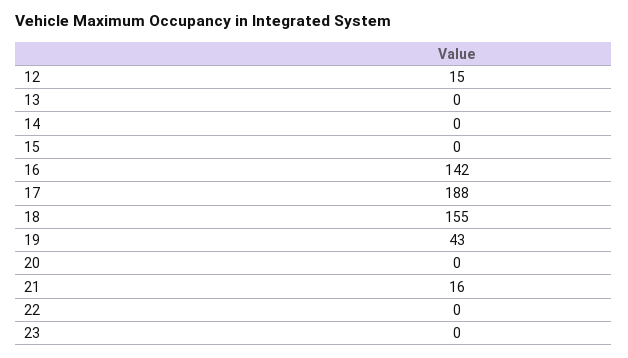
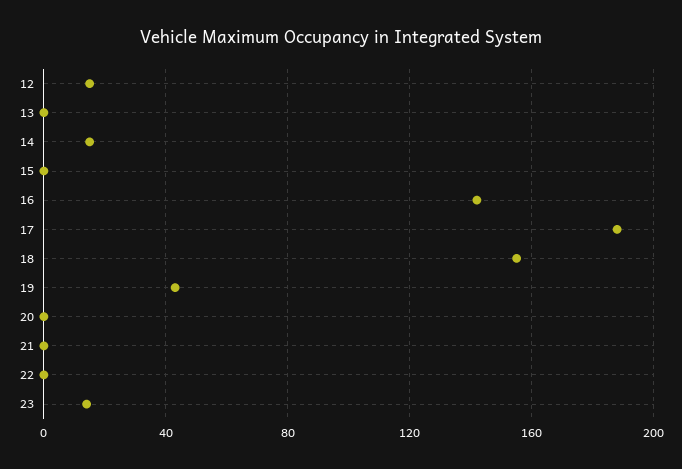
  {
    "12": 15,
    "13": 0,
-   "14": 0,
+   "14": 15,
    "15": 0,
    "16": 142,
    "17": 188,
    "18": 155,
    "19": 43,
    "20": 0,
-   "21": 16,
+   "21": 0,
    "22": 0,
-   "23": 0
+   "23": 15
  }

